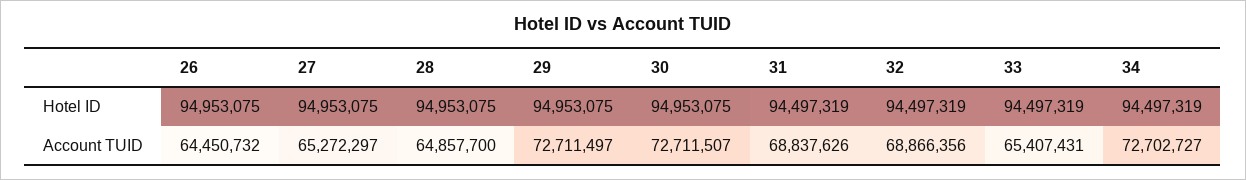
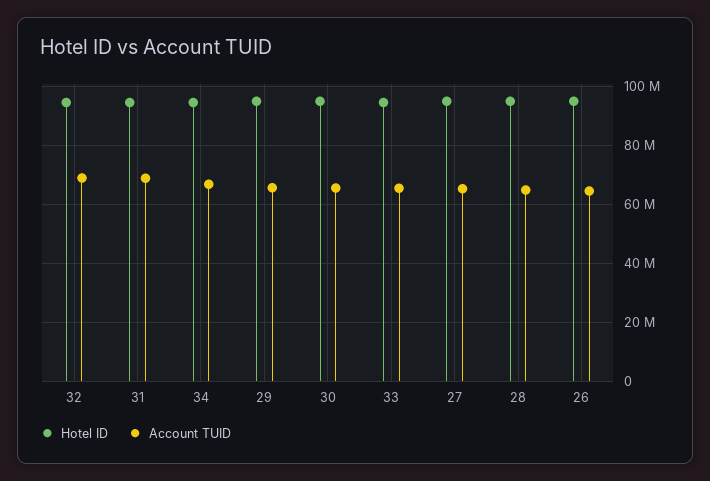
  {
    "Hotel ID": {
      "26": 94953075,
      "27": 94953075,
      "28": 94953075,
      "29": 94953075,
      "30": 94953075,
      "31": 94497319,
      "32": 94497319,
      "33": 94497319,
      "34": 94497319
    },
    "Account TUID": {
      "26": 64450732,
      "27": 65272297,
      "28": 64857700,
-     "29": 72711497,
+     "29": 65000000,
-     "30": 72711507,
+     "30": 65000000,
      "31": 68837626,
      "32": 68866356,
      "33": 65407431,
-     "34": 72702727
+     "34": 67500000
    }
  }

